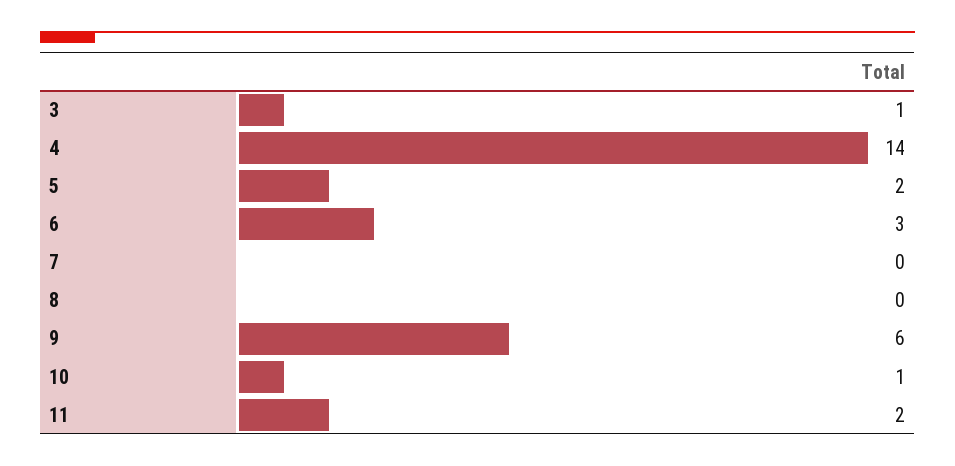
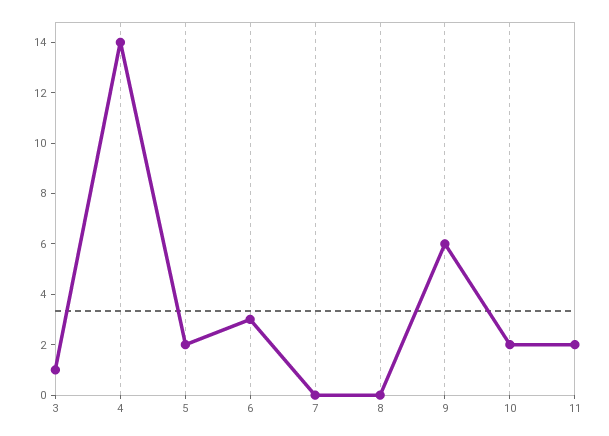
  {
    "3": 1,
    "4": 14,
    "5": 2,
    "6": 3,
    "7": 0,
    "8": 0,
    "9": 6,
-   "10": 1,
+   "10": 2,
    "11": 2
  }

